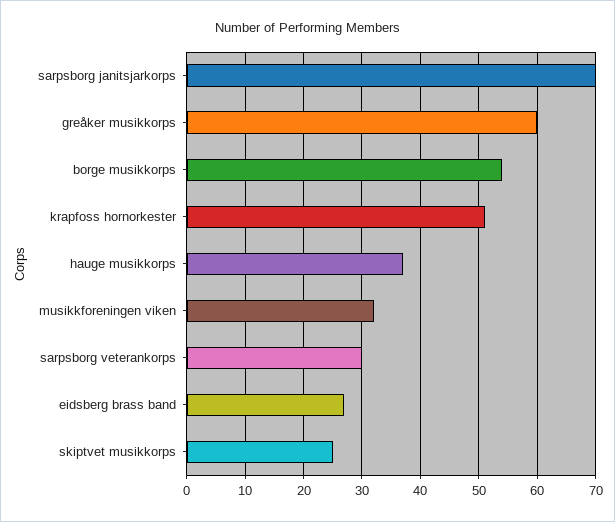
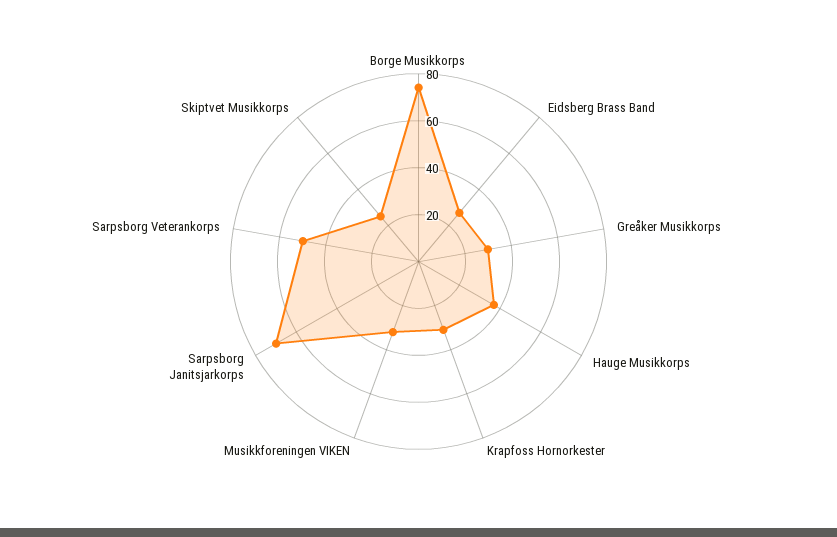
  {
    "sarpsborg janitsjarkorps": 70,
-   "greåker musikkorps": 60,
+   "greåker musikkorps": 30,
-   "borge musikkorps": 55,
+   "borge musikkorps": 75,
-   "krapfoss hornorkester": 50,
+   "krapfoss hornorkester": 30,
    "hauge musikkorps": 35,
    "musikkforeningen viken": 30,
-   "sarpsborg veterankorps": 30,
+   "sarpsborg veterankorps": 50,
    "eidsberg brass band": 25,
    "skiptvet musikkorps": 25
  }

